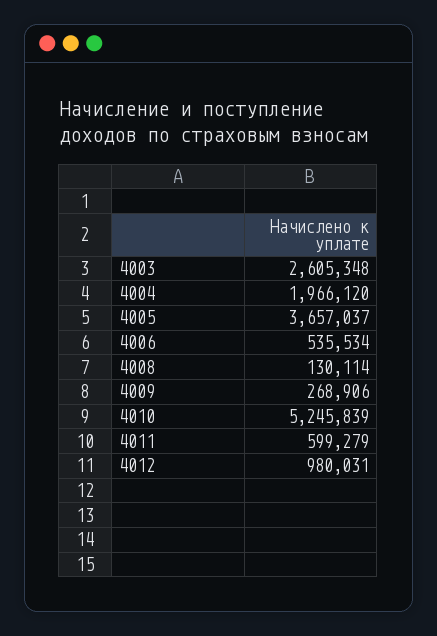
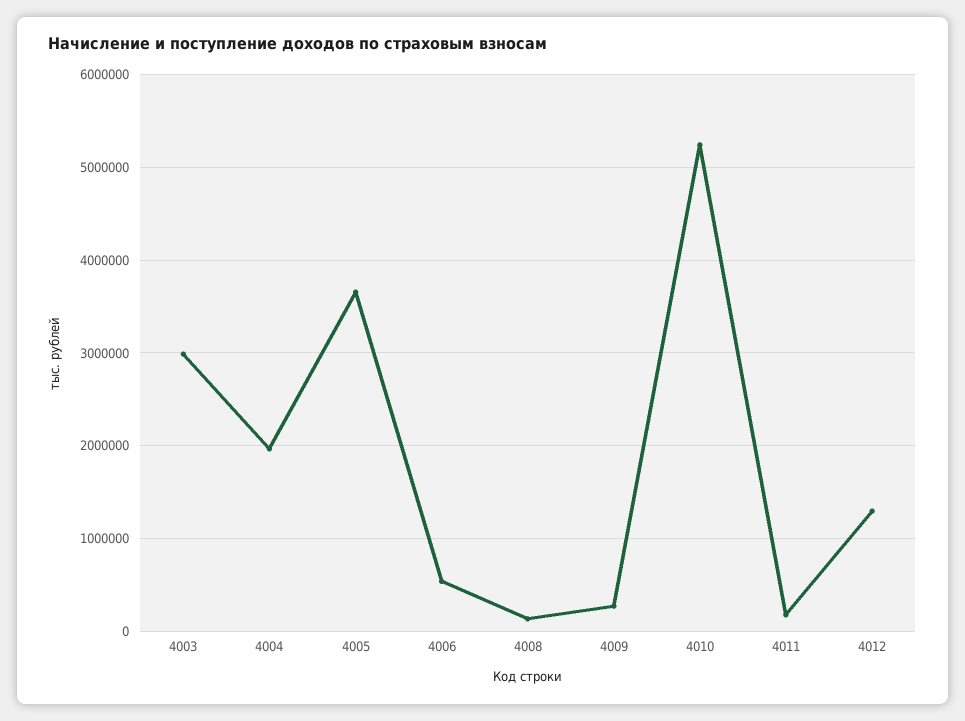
  {
-   "4003": 2605348,
+   "4003": 3000000,
    "4004": 1966120,
    "4005": 3657037,
    "4006": 535534,
    "4008": 130114,
    "4009": 268906,
    "4010": 5245839,
-   "4011": 599279,
+   "4011": 200000,
-   "4012": 980031
+   "4012": 1300000
  }

